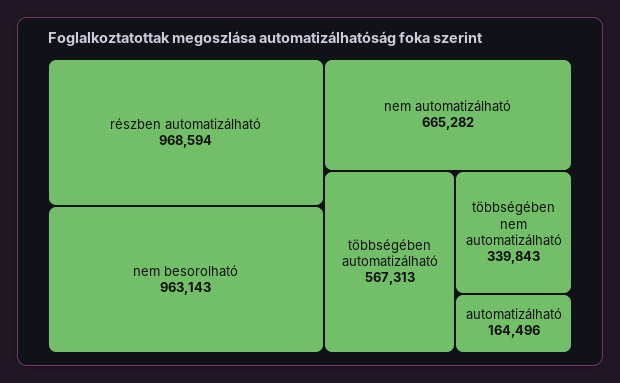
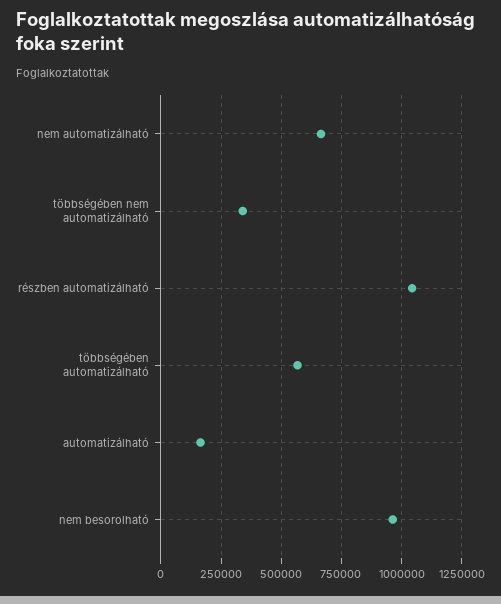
  {
-   "részben automatizálható": 968594,
+   "részben automatizálható": 1050000,
    "nem besorolható": 963143,
    "nem automatizálható": 665282,
    "többségében automatizálható": 567313,
    "többségében nem automatizálható": 339843,
    "automatizálható": 164496
  }

